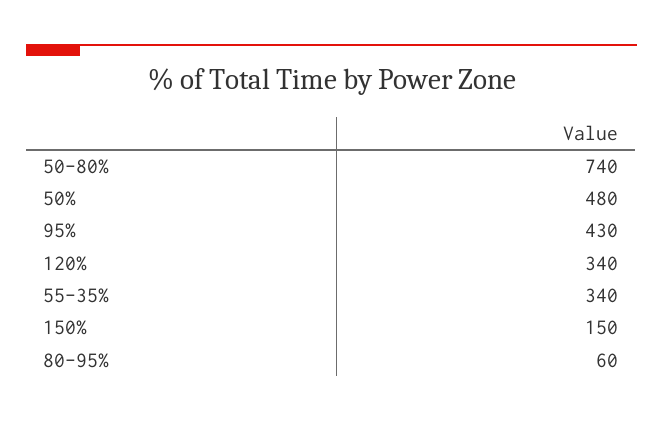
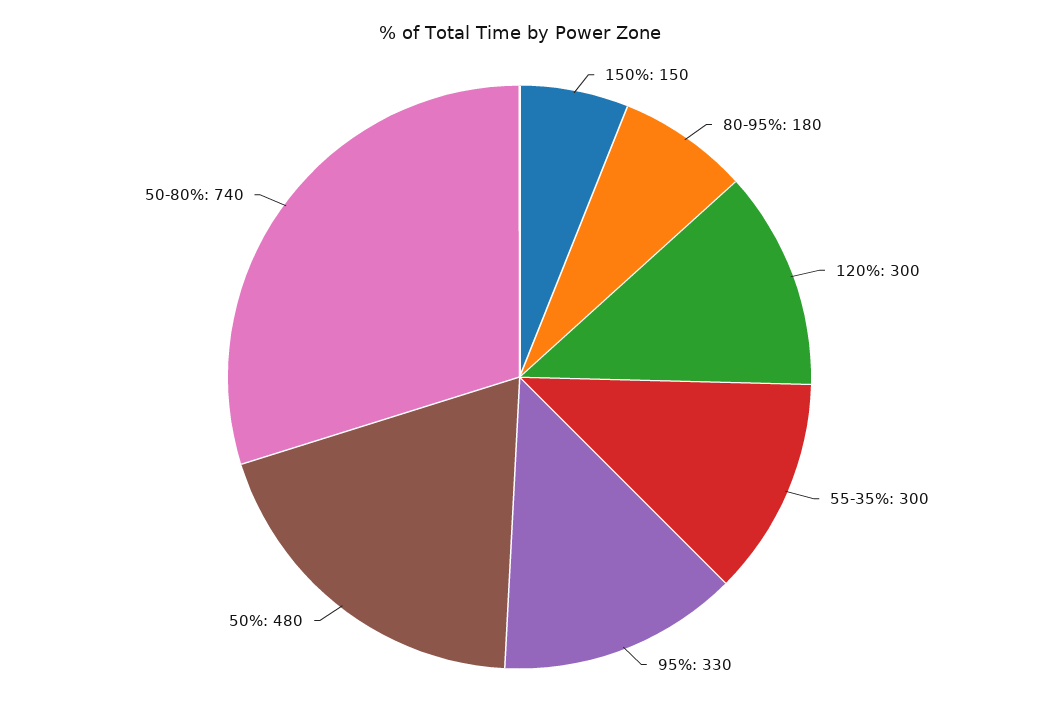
  {
    "50-80%": 740,
    "50%": 480,
-   "95%": 430,
+   "95%": 330,
-   "120%": 340,
+   "120%": 300,
-   "55-35%": 340,
+   "55-35%": 300,
    "150%": 150,
-   "80-95%": 60
+   "80-95%": 180
  }

